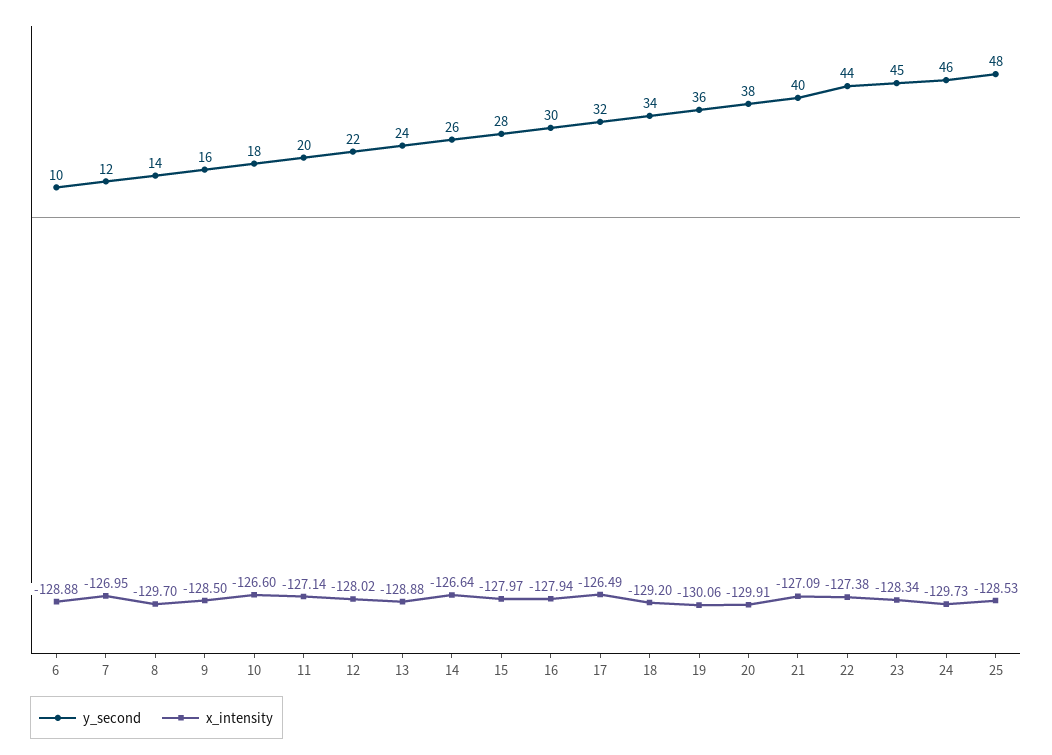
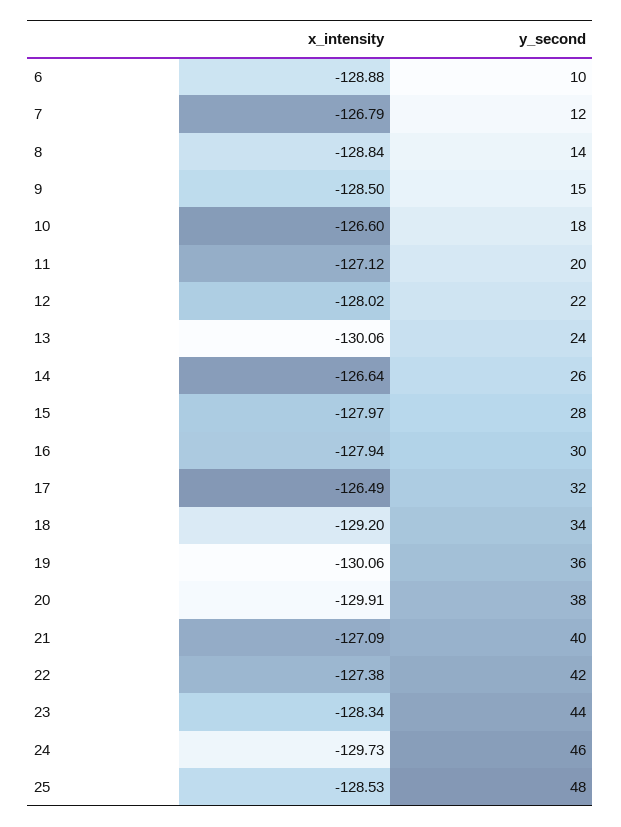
  {
    "y_second": {
      "6": 10,
      "7": 12,
      "8": 14,
-     "9": 16,
+     "9": 15,
      "10": 18,
      "11": 20,
      "12": 22,
      "13": 24,
      "14": 26,
      "15": 28,
      "16": 30,
      "17": 32,
      "18": 34,
      "19": 36,
      "20": 38,
      "21": 40,
-     "22": 44,
+     "22": 42,
-     "23": 45,
+     "23": 44,
      "24": 46,
      "25": 48
    },
    "x_intensity": {
      "6": -128.88,
-     "7": -126.95,
+     "7": -126.79,
-     "8": -129.7,
+     "8": -128.84,
      "9": -128.5,
      "10": -126.6,
-     "11": -127.14,
+     "11": -127.12,
      "12": -128.02,
-     "13": -128.88,
+     "13": -130.06,
      "14": -126.64,
      "15": -127.97,
      "16": -127.94,
      "17": -126.49,
      "18": -129.2,
      "19": -130.06,
      "20": -129.91,
      "21": -127.09,
      "22": -127.38,
      "23": -128.34,
      "24": -129.73,
      "25": -128.53
    }
  }

